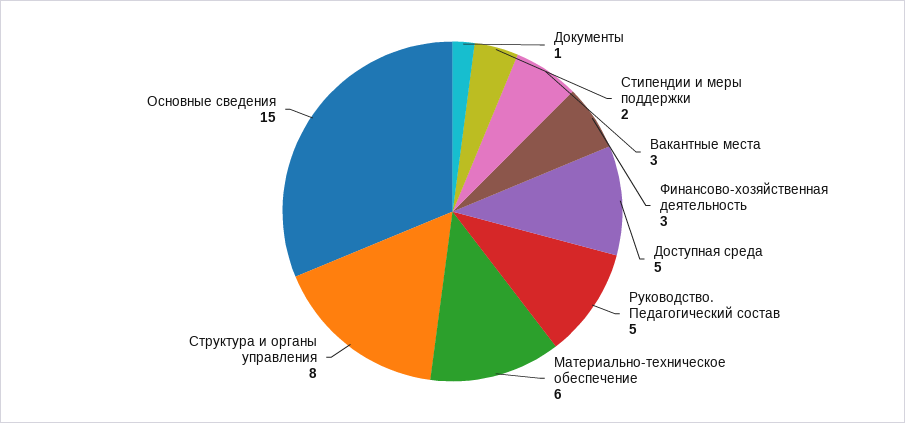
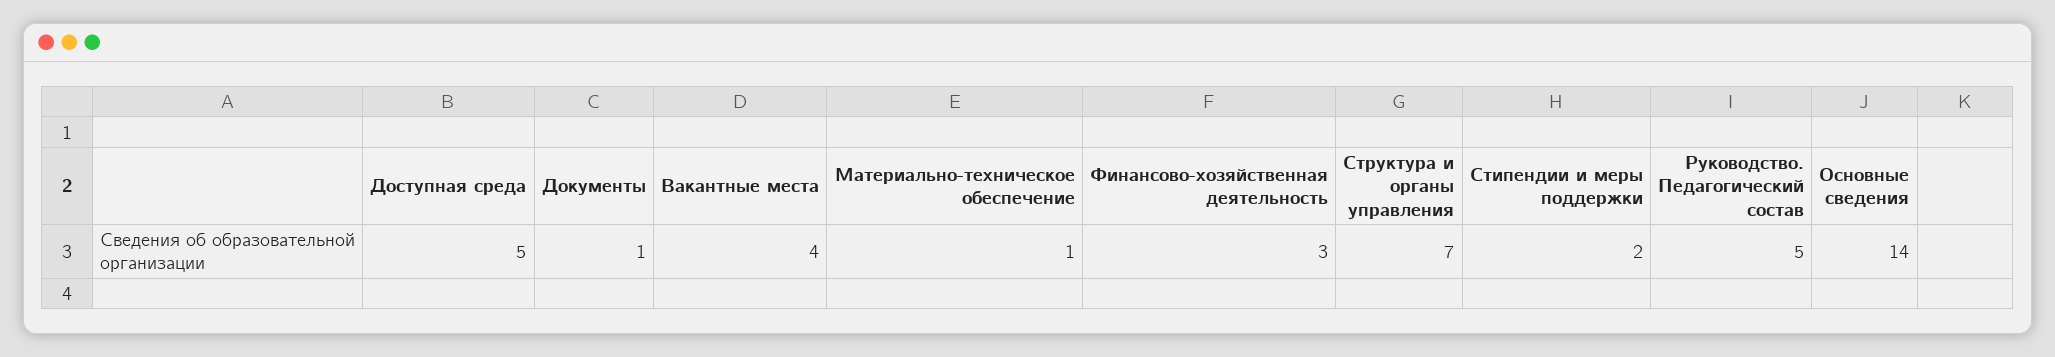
  {
    "Документы": 1,
    "Стипендии и меры поддержки": 2,
-   "Вакантные места": 3,
+   "Вакантные места": 4,
    "Финансово-хозяйственная деятельность": 3,
    "Доступная среда": 5,
    "Руководство. Педагогический состав": 5,
-   "Материально-техническое обеспечение": 6,
+   "Материально-техническое обеспечение": 1,
-   "Структура и органы управления": 8,
+   "Структура и органы управления": 7,
-   "Основные сведения": 15
+   "Основные сведения": 14
  }

